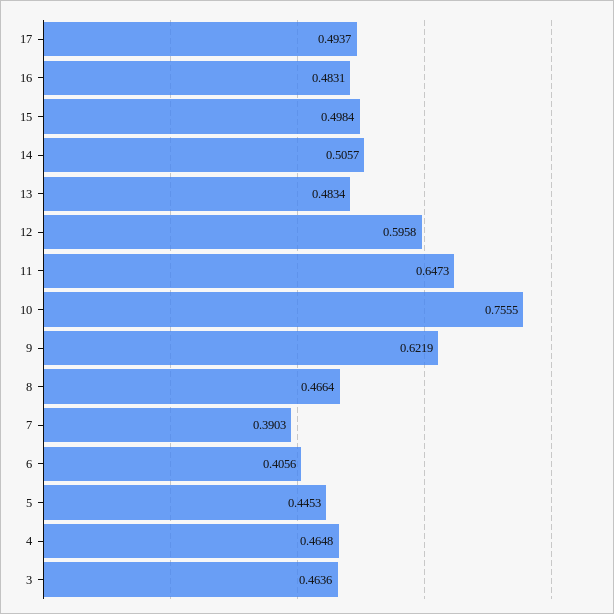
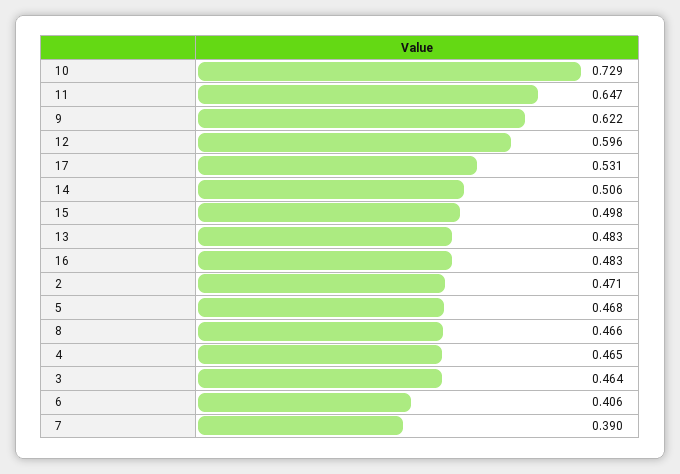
  {
-   "17": 0.4937,
+   "17": 0.531,
    "16": 0.4831,
    "15": 0.4984,
    "14": 0.5057,
    "13": 0.4834,
    "12": 0.5958,
    "11": 0.6473,
-   "10": 0.7555,
+   "10": 0.729,
    "9": 0.6219,
    "8": 0.4664,
    "7": 0.3903,
    "6": 0.4056,
-   "5": 0.4453,
+   "5": 0.468,
    "4": 0.4648,
-   "3": 0.4636
+   "3": 0.4636,
+   "2": 0.471
  }

